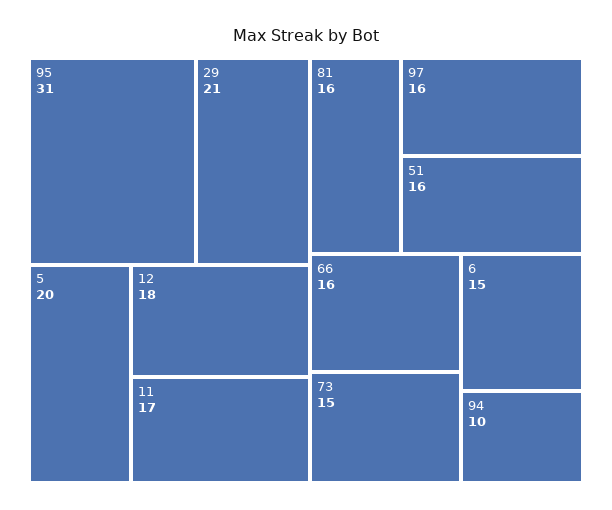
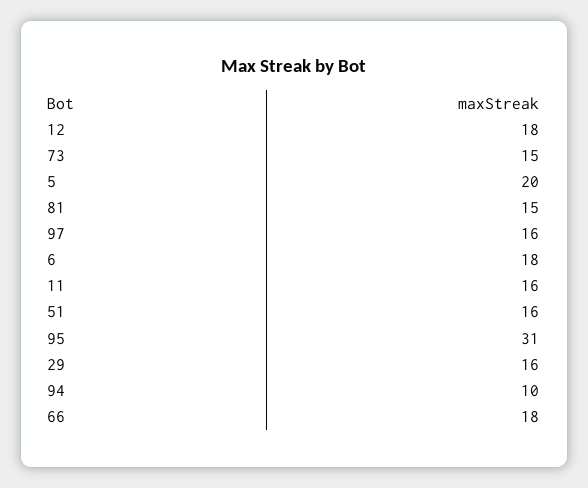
  {
    "95": 31,
-   "29": 21,
+   "29": 16,
    "5": 20,
    "12": 18,
-   "11": 17,
+   "11": 16,
-   "81": 16,
+   "81": 15,
    "97": 16,
    "51": 16,
-   "66": 16,
+   "66": 18,
    "73": 15,
-   "6": 15,
+   "6": 18,
    "94": 10
  }

